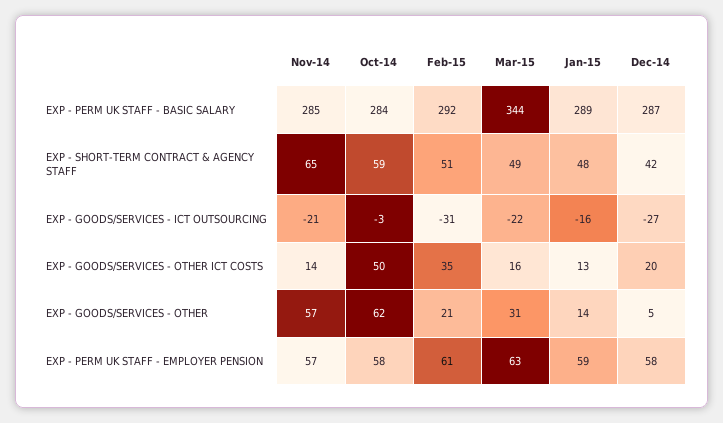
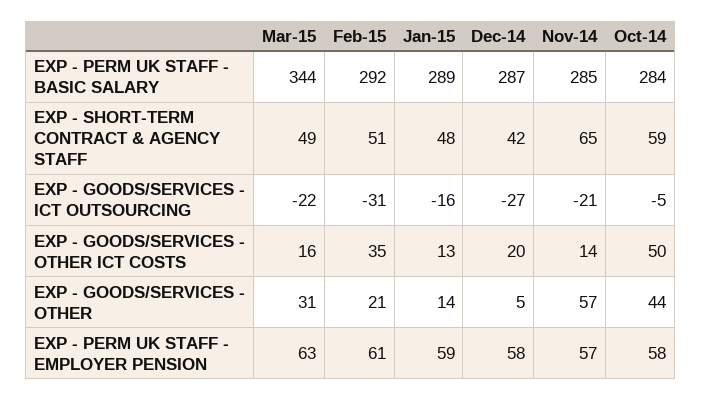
  {
    "Nov-14": {
      "EXP - PERM UK STAFF - BASIC SALARY": 285,
      "EXP - SHORT-TERM CONTRACT & AGENCY STAFF": 65,
      "EXP - GOODS/SERVICES - ICT OUTSOURCING": -21,
      "EXP - GOODS/SERVICES - OTHER ICT COSTS": 14,
      "EXP - GOODS/SERVICES - OTHER": 57,
      "EXP - PERM UK STAFF - EMPLOYER PENSION": 57
    },
    "Oct-14": {
      "EXP - PERM UK STAFF - BASIC SALARY": 284,
      "EXP - SHORT-TERM CONTRACT & AGENCY STAFF": 59,
-     "EXP - GOODS/SERVICES - ICT OUTSOURCING": -3,
+     "EXP - GOODS/SERVICES - ICT OUTSOURCING": -5,
      "EXP - GOODS/SERVICES - OTHER ICT COSTS": 50,
-     "EXP - GOODS/SERVICES - OTHER": 62,
+     "EXP - GOODS/SERVICES - OTHER": 44,
      "EXP - PERM UK STAFF - EMPLOYER PENSION": 58
    },
    "Feb-15": {
      "EXP - PERM UK STAFF - BASIC SALARY": 292,
      "EXP - SHORT-TERM CONTRACT & AGENCY STAFF": 51,
      "EXP - GOODS/SERVICES - ICT OUTSOURCING": -31,
      "EXP - GOODS/SERVICES - OTHER ICT COSTS": 35,
      "EXP - GOODS/SERVICES - OTHER": 21,
      "EXP - PERM UK STAFF - EMPLOYER PENSION": 61
    },
    "Mar-15": {
      "EXP - PERM UK STAFF - BASIC SALARY": 344,
      "EXP - SHORT-TERM CONTRACT & AGENCY STAFF": 49,
      "EXP - GOODS/SERVICES - ICT OUTSOURCING": -22,
      "EXP - GOODS/SERVICES - OTHER ICT COSTS": 16,
      "EXP - GOODS/SERVICES - OTHER": 31,
      "EXP - PERM UK STAFF - EMPLOYER PENSION": 63
    },
    "Jan-15": {
      "EXP - PERM UK STAFF - BASIC SALARY": 289,
      "EXP - SHORT-TERM CONTRACT & AGENCY STAFF": 48,
      "EXP - GOODS/SERVICES - ICT OUTSOURCING": -16,
      "EXP - GOODS/SERVICES - OTHER ICT COSTS": 13,
      "EXP - GOODS/SERVICES - OTHER": 14,
      "EXP - PERM UK STAFF - EMPLOYER PENSION": 59
    },
    "Dec-14": {
      "EXP - PERM UK STAFF - BASIC SALARY": 287,
      "EXP - SHORT-TERM CONTRACT & AGENCY STAFF": 42,
      "EXP - GOODS/SERVICES - ICT OUTSOURCING": -27,
      "EXP - GOODS/SERVICES - OTHER ICT COSTS": 20,
      "EXP - GOODS/SERVICES - OTHER": 5,
      "EXP - PERM UK STAFF - EMPLOYER PENSION": 58
    }
  }

